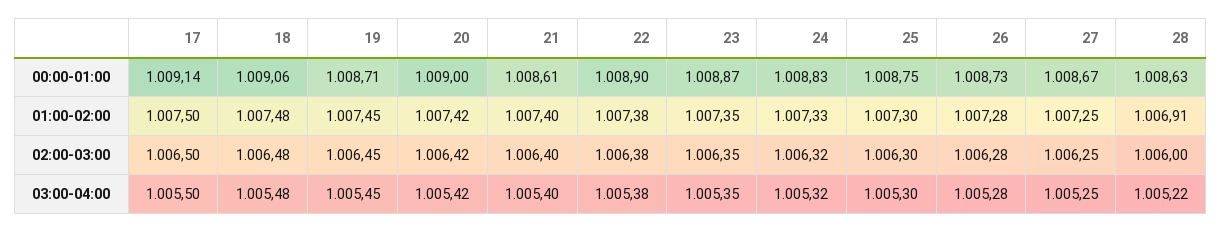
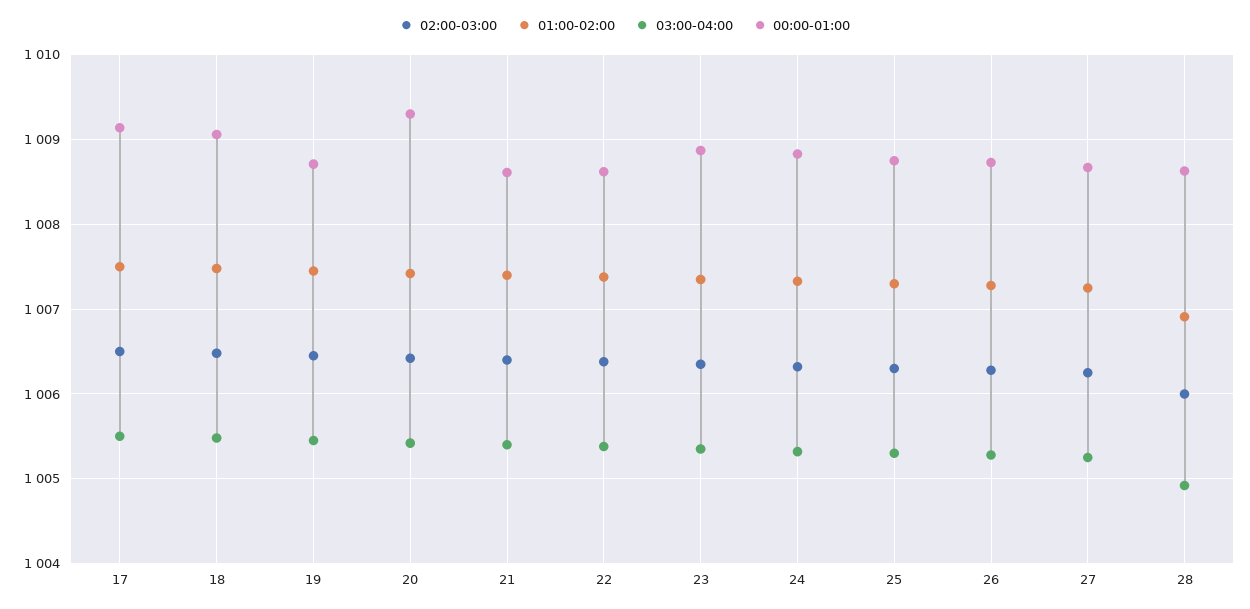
  {
    "00:00-01:00": {
      "17": 1009.14,
      "18": 1009.06,
      "19": 1008.71,
-     "20": 1009,
+     "20": 1009.3,
      "21": 1008.61,
-     "22": 1008.9,
+     "22": 1008.6,
      "23": 1008.87,
      "24": 1008.83,
      "25": 1008.75,
      "26": 1008.73,
      "27": 1008.67,
      "28": 1008.63
    },
    "01:00-02:00": {
      "17": 1007.5,
      "18": 1007.48,
      "19": 1007.45,
      "20": 1007.42,
      "21": 1007.4,
      "22": 1007.38,
      "23": 1007.35,
      "24": 1007.33,
      "25": 1007.3,
      "26": 1007.28,
      "27": 1007.25,
      "28": 1006.91
    },
    "02:00-03:00": {
      "17": 1006.5,
      "18": 1006.48,
      "19": 1006.45,
      "20": 1006.42,
      "21": 1006.4,
      "22": 1006.38,
      "23": 1006.35,
      "24": 1006.32,
      "25": 1006.3,
      "26": 1006.28,
      "27": 1006.25,
      "28": 1006
    },
    "03:00-04:00": {
      "17": 1005.5,
      "18": 1005.48,
      "19": 1005.45,
      "20": 1005.42,
      "21": 1005.4,
      "22": 1005.38,
      "23": 1005.35,
      "24": 1005.32,
      "25": 1005.3,
      "26": 1005.28,
      "27": 1005.25,
-     "28": 1005.22
+     "28": 1004.9
    }
  }

